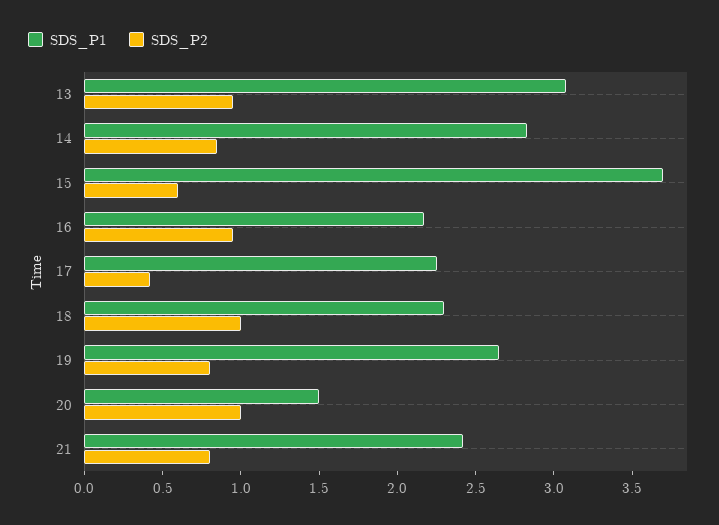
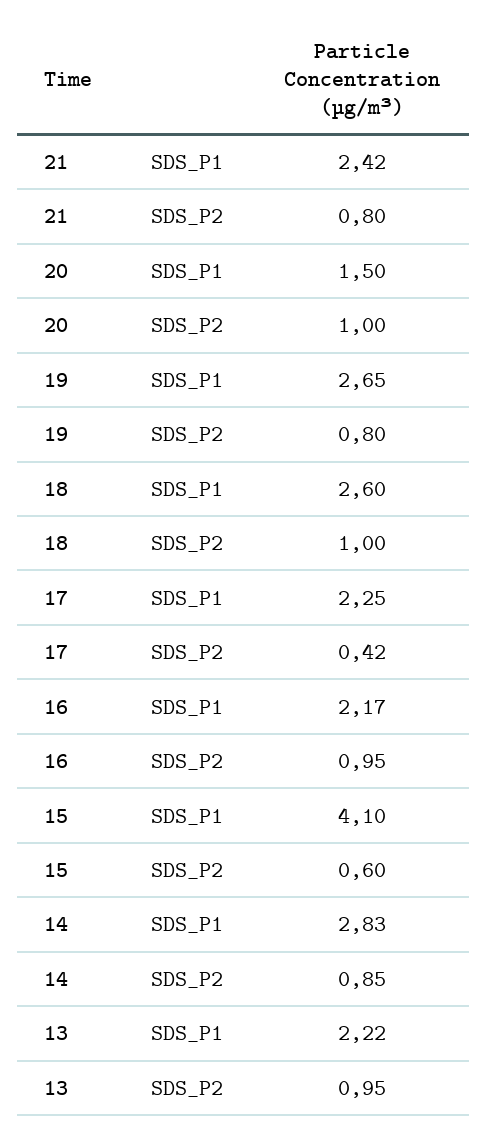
  {
    "SDS_P1": {
-     "13": 3.1,
+     "13": 2.22,
      "14": 2.83,
-     "15": 3.7,
+     "15": 4.1,
      "16": 2.17,
      "17": 2.25,
-     "18": 2.3,
+     "18": 2.6,
      "19": 2.65,
      "20": 1.5,
      "21": 2.42
    },
    "SDS_P2": {
      "13": 0.95,
      "14": 0.85,
      "15": 0.6,
      "16": 0.95,
      "17": 0.42,
      "18": 1,
      "19": 0.8,
      "20": 1,
      "21": 0.8
    }
  }

